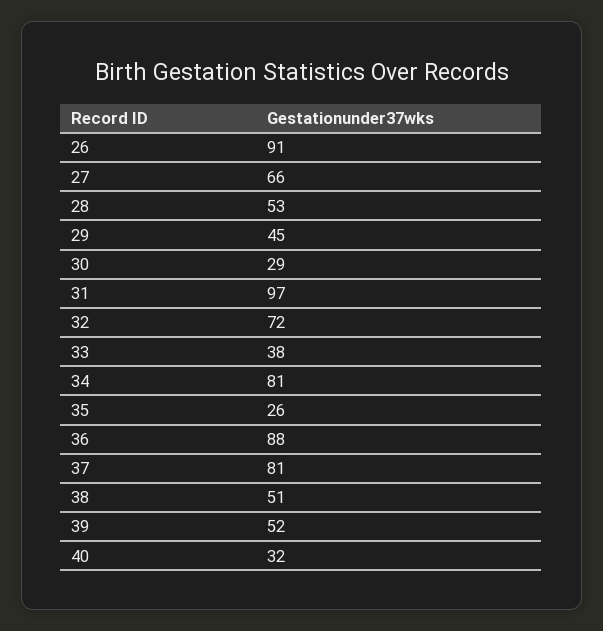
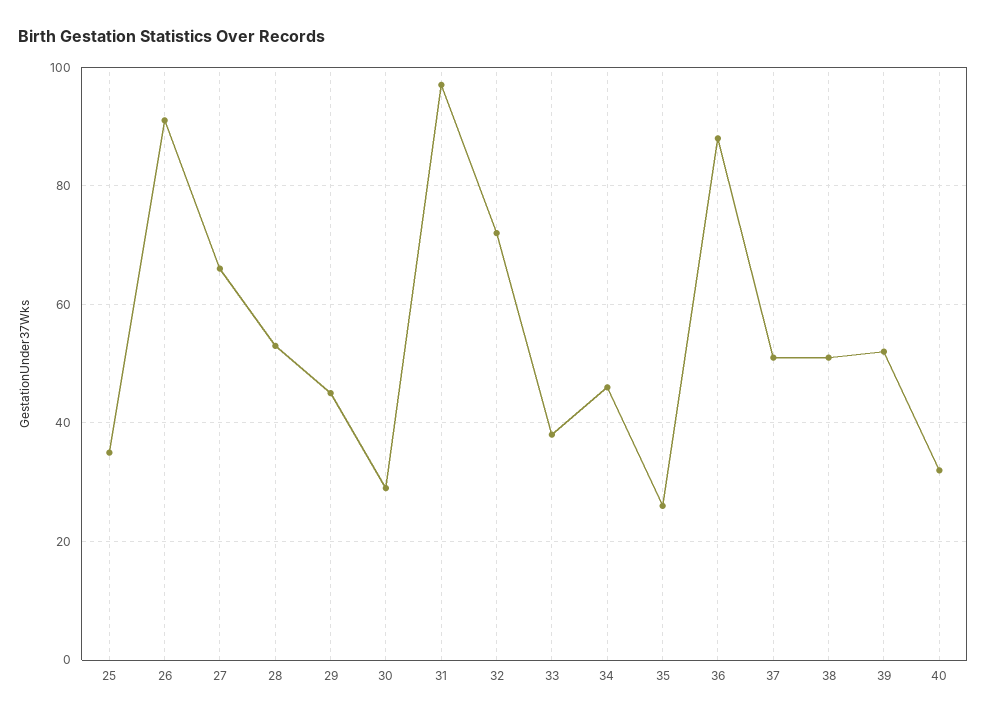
  {
    "26": 91,
    "27": 66,
    "28": 53,
    "29": 45,
    "30": 29,
    "31": 97,
    "32": 72,
    "33": 38,
-   "34": 81,
+   "34": 45,
    "35": 26,
    "36": 88,
-   "37": 81,
+   "37": 50,
    "38": 51,
    "39": 52,
-   "40": 32
+   "40": 32,
+   "25": 35
  }

